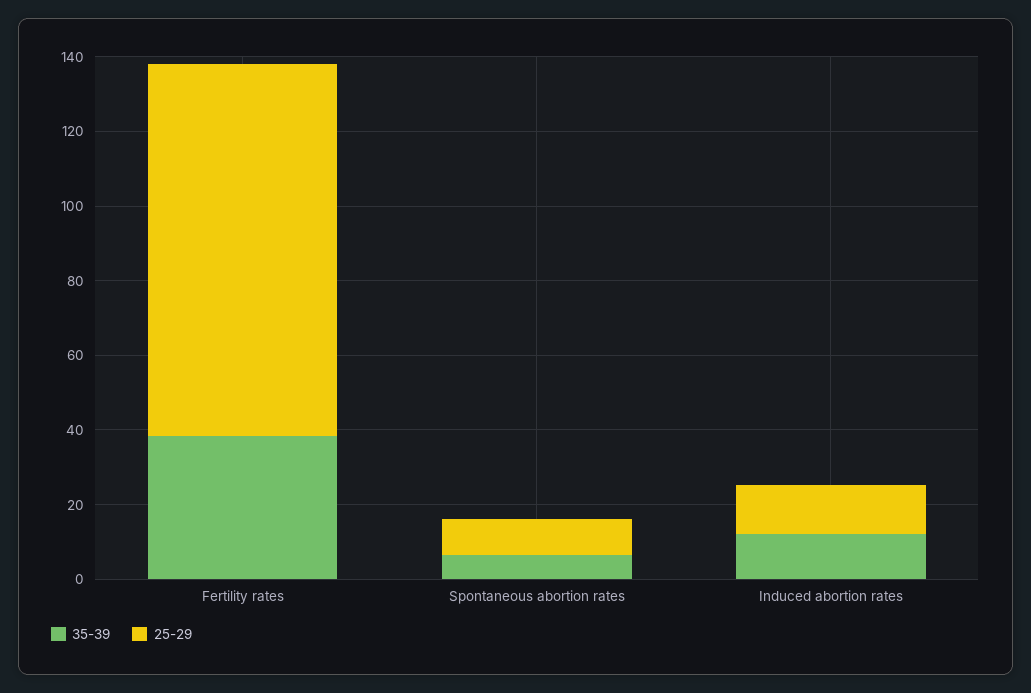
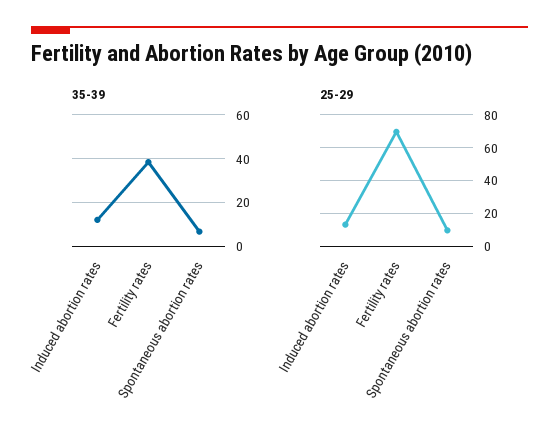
  {
    "35-39": {
      "Fertility rates": 40,
      "Spontaneous abortion rates": 5,
      "Induced abortion rates": 10
    },
    "25-29": {
-     "Fertility rates": 100,
+     "Fertility rates": 70,
      "Spontaneous abortion rates": 10,
      "Induced abortion rates": 15
    }
  }

